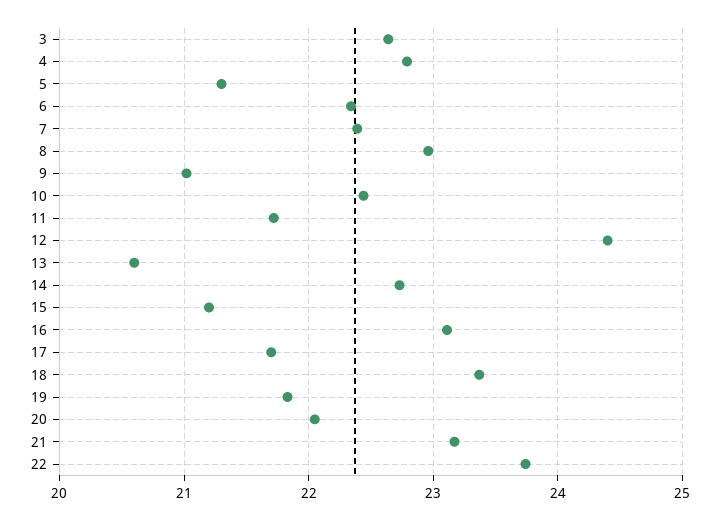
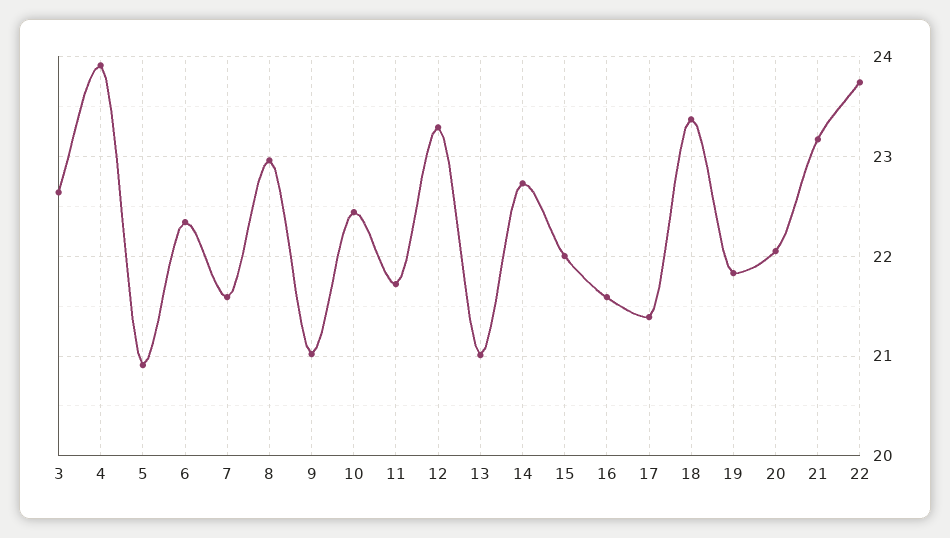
  {
    "3": 22.6,
-   "4": 22.8,
+   "4": 23.9,
-   "5": 21.3,
+   "5": 20.9,
    "6": 22.3,
-   "7": 22.4,
+   "7": 21.6,
    "8": 23,
    "9": 21,
    "10": 22.4,
    "11": 21.7,
-   "12": 24.4,
+   "12": 23.3,
-   "13": 20.6,
+   "13": 21,
    "14": 22.7,
-   "15": 21.2,
+   "15": 22,
-   "16": 23.1,
+   "16": 21.6,
-   "17": 21.7,
+   "17": 21.4,
    "18": 23.4,
    "19": 21.8,
    "20": 22.1,
    "21": 23.2,
    "22": 23.7
  }

